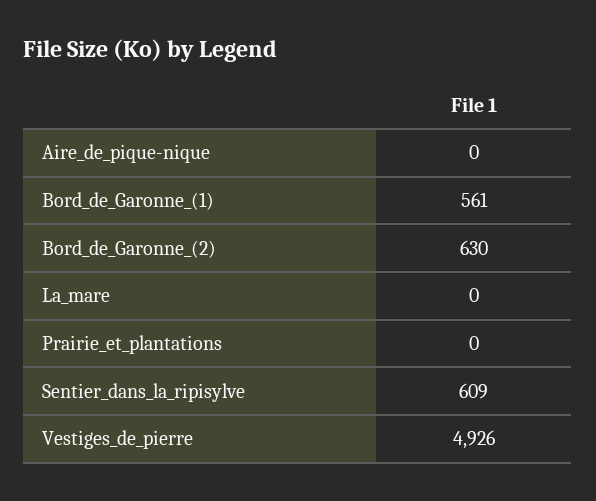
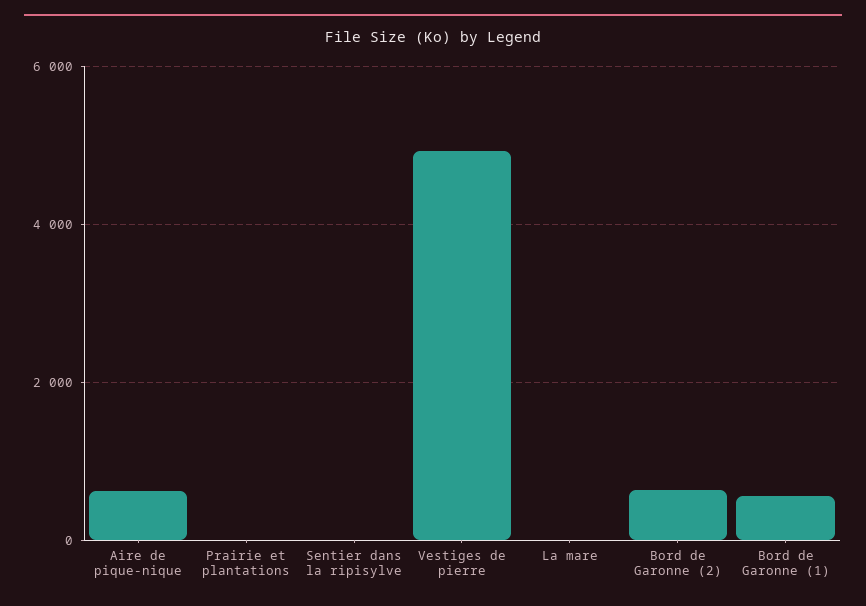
  {
-   "Aire_de_pique-nique": 0,
+   "Aire_de_pique-nique": 600,
    "Bord_de_Garonne_(1)": 561,
    "Bord_de_Garonne_(2)": 630,
    "La_mare": 0,
    "Prairie_et_plantations": 0,
-   "Sentier_dans_la_ripisylve": 609,
+   "Sentier_dans_la_ripisylve": 0,
    "Vestiges_de_pierre": 4926
  }

